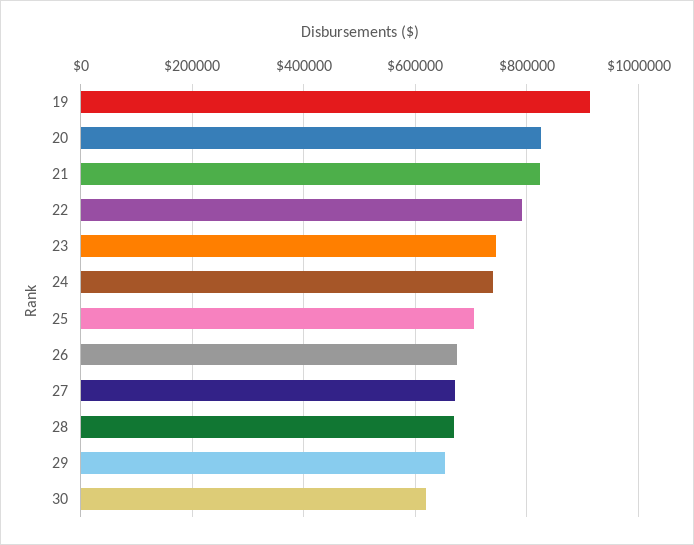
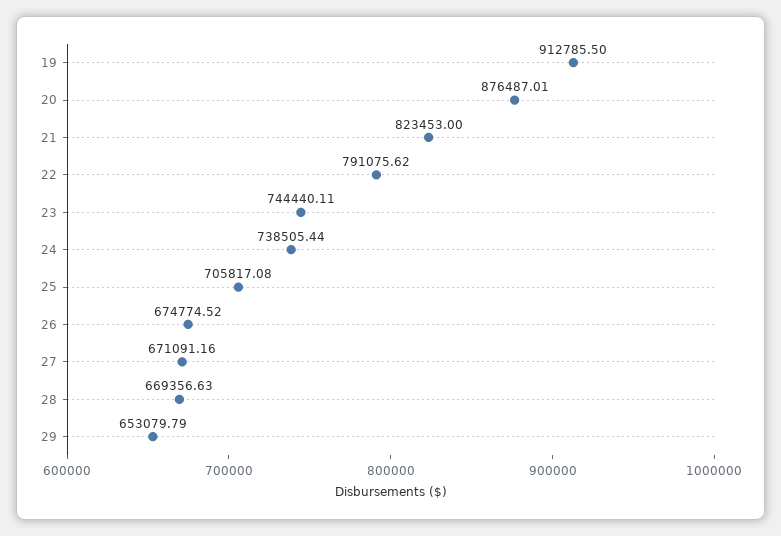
  {
    "19": 912785.5,
-   "20": 820000,
+   "20": 876487.01,
    "21": 823453,
    "22": 791075.62,
    "23": 744440.11,
    "24": 738505.44,
    "25": 705817.08,
    "26": 674774.52,
    "27": 671091.16,
    "28": 669356.63,
-   "29": 653079.79,
+   "29": 653079.79
-   "30": 620000
  }

